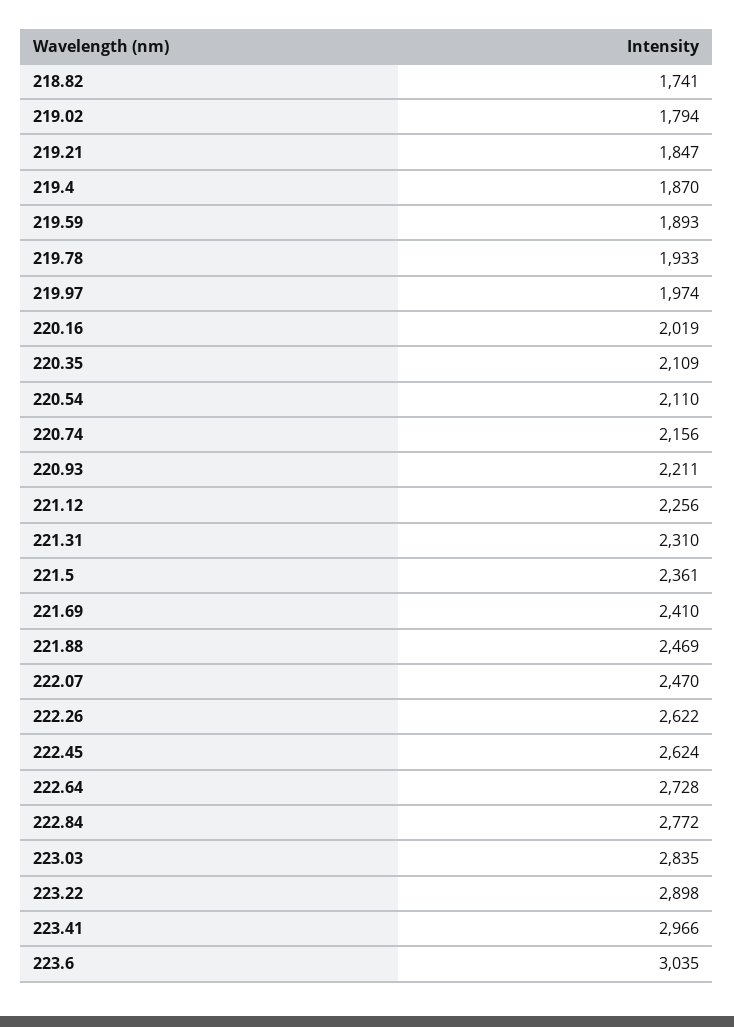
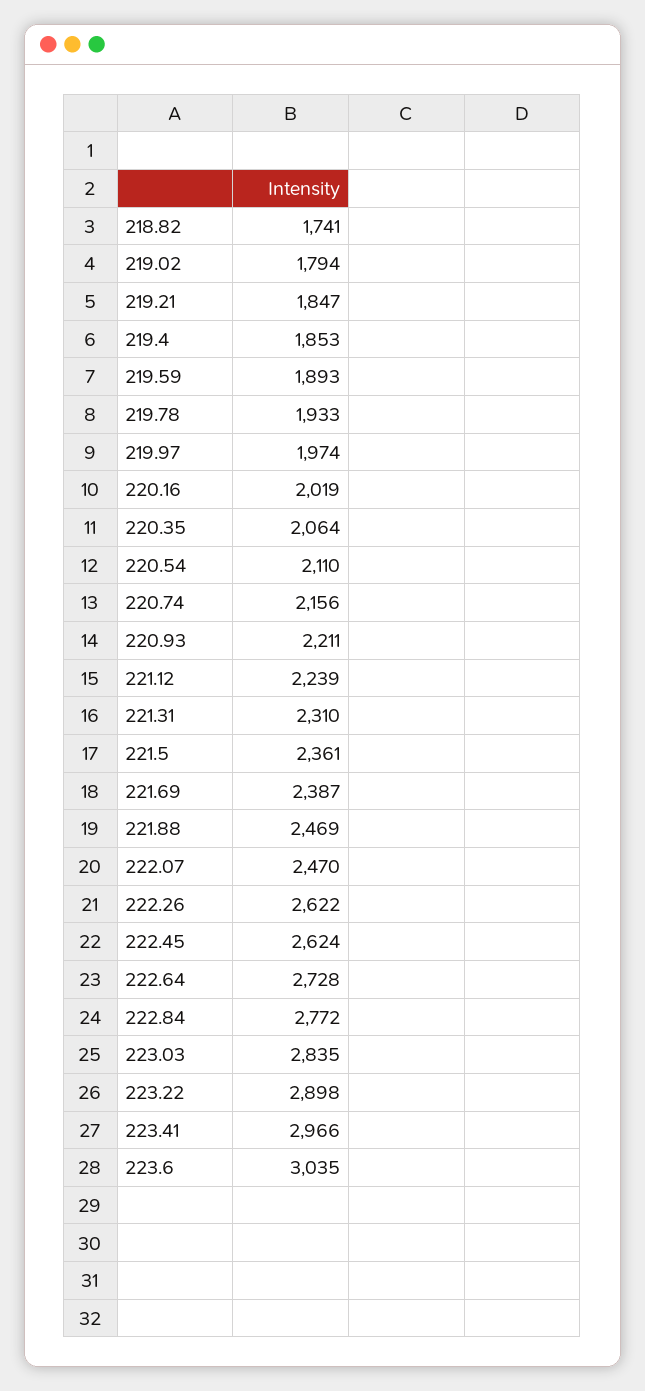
  {
    "218.82": 1741,
    "219.02": 1794,
    "219.21": 1847,
-   "219.4": 1870,
+   "219.4": 1853,
    "219.59": 1893,
    "219.78": 1933,
    "219.97": 1974,
    "220.16": 2019,
-   "220.35": 2109,
+   "220.35": 2064,
    "220.54": 2110,
    "220.74": 2156,
    "220.93": 2211,
-   "221.12": 2256,
+   "221.12": 2239,
    "221.31": 2310,
    "221.5": 2361,
-   "221.69": 2410,
+   "221.69": 2387,
    "221.88": 2469,
    "222.07": 2470,
    "222.26": 2622,
    "222.45": 2624,
    "222.64": 2728,
    "222.84": 2772,
    "223.03": 2835,
    "223.22": 2898,
    "223.41": 2966,
    "223.6": 3035
  }

